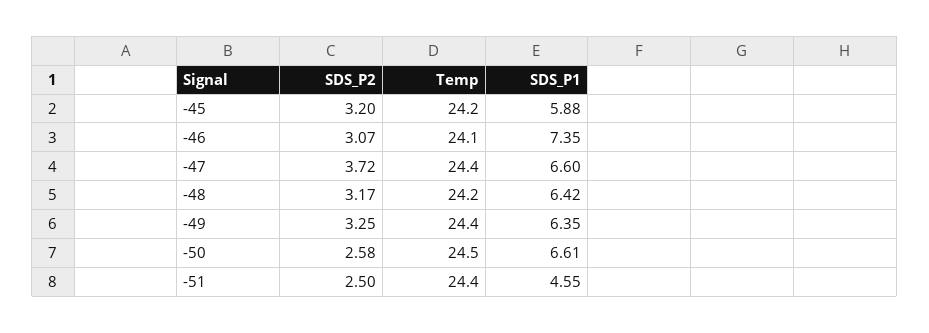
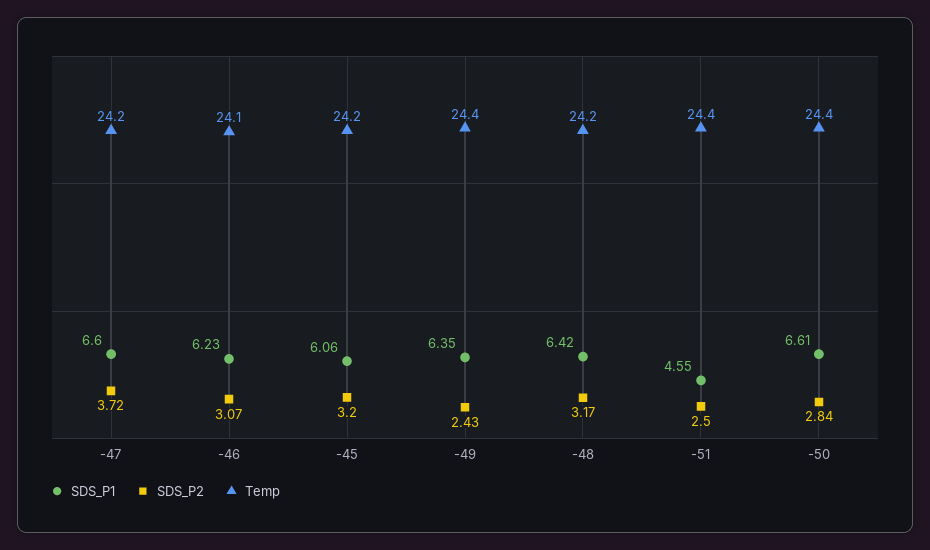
  {
    "SDS_P2": {
      "-45": 3.2,
      "-46": 3.07,
      "-47": 3.72,
      "-48": 3.17,
-     "-49": 3.25,
+     "-49": 2.43,
-     "-50": 2.58,
+     "-50": 2.84,
      "-51": 2.5
    },
    "Temp": {
      "-45": 24.2,
      "-46": 24.1,
-     "-47": 24.4,
+     "-47": 24.2,
      "-48": 24.2,
      "-49": 24.4,
-     "-50": 24.5,
+     "-50": 24.4,
      "-51": 24.4
    },
    "SDS_P1": {
-     "-45": 5.88,
+     "-45": 6.06,
-     "-46": 7.35,
+     "-46": 6.23,
      "-47": 6.6,
      "-48": 6.42,
      "-49": 6.35,
      "-50": 6.61,
      "-51": 4.55
    }
  }

